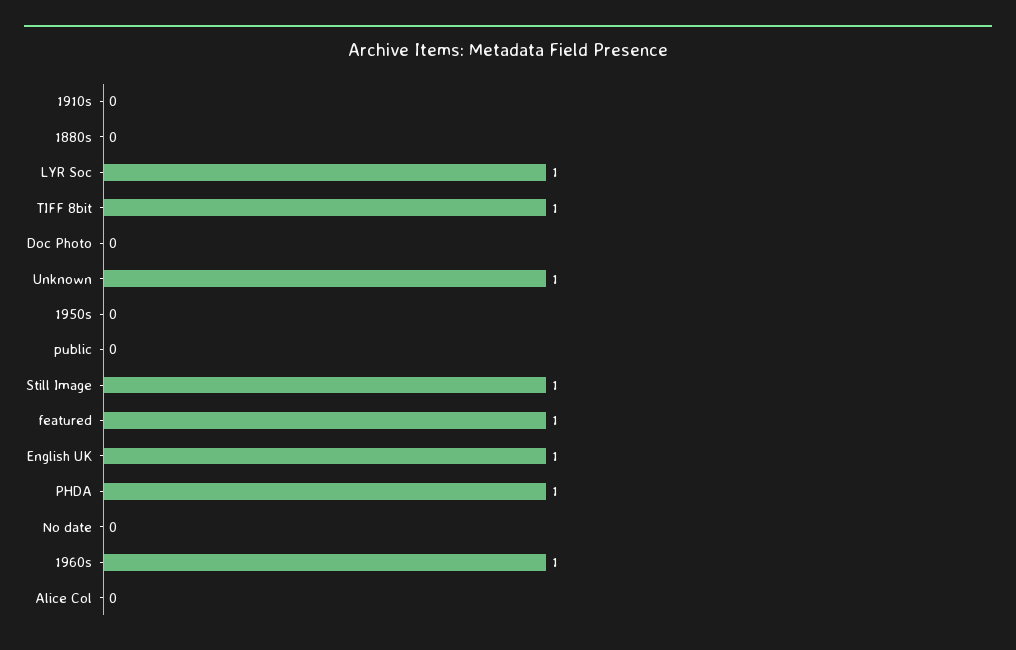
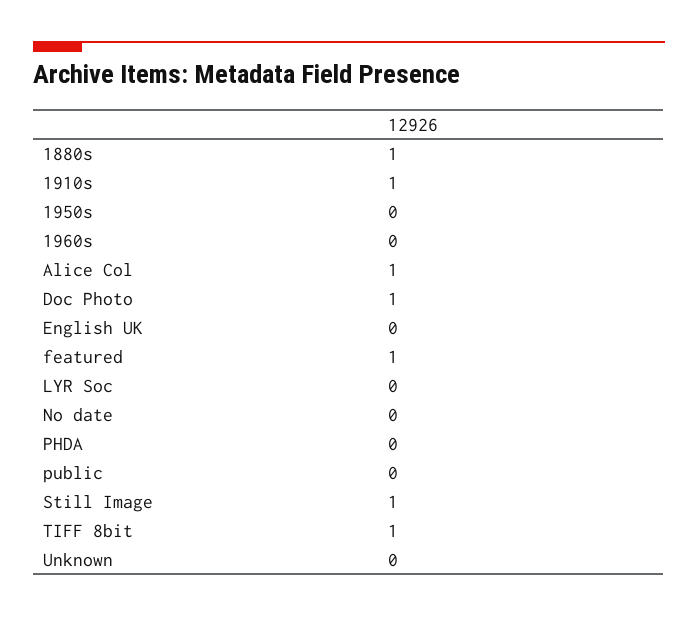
  {
-   "1910s": 0,
+   "1910s": 1,
-   "1880s": 0,
+   "1880s": 1,
-   "LYR Soc": 1,
+   "LYR Soc": 0,
    "TIFF 8bit": 1,
-   "Doc Photo": 0,
+   "Doc Photo": 1,
-   "Unknown": 1,
+   "Unknown": 0,
    "1950s": 0,
    "public": 0,
    "Still Image": 1,
    "featured": 1,
-   "English UK": 1,
+   "English UK": 0,
-   "PHDA": 1,
+   "PHDA": 0,
    "No date": 0,
-   "1960s": 1,
+   "1960s": 0,
-   "Alice Col": 0
+   "Alice Col": 1
  }

